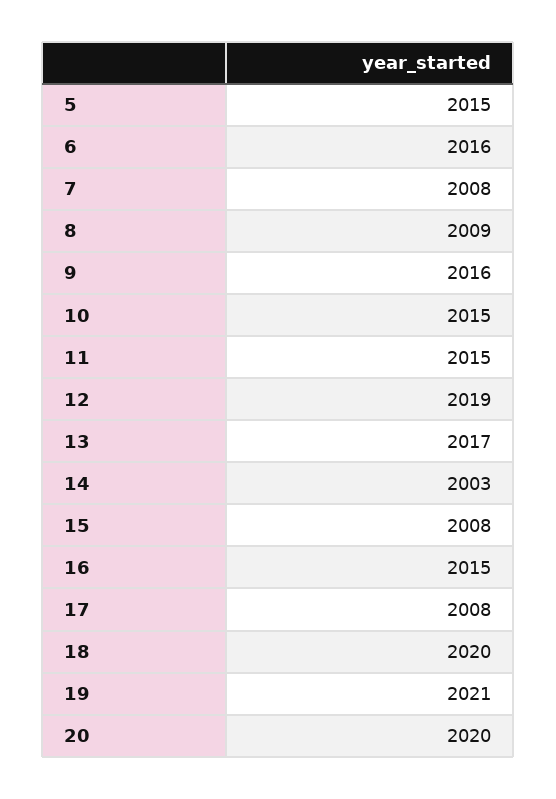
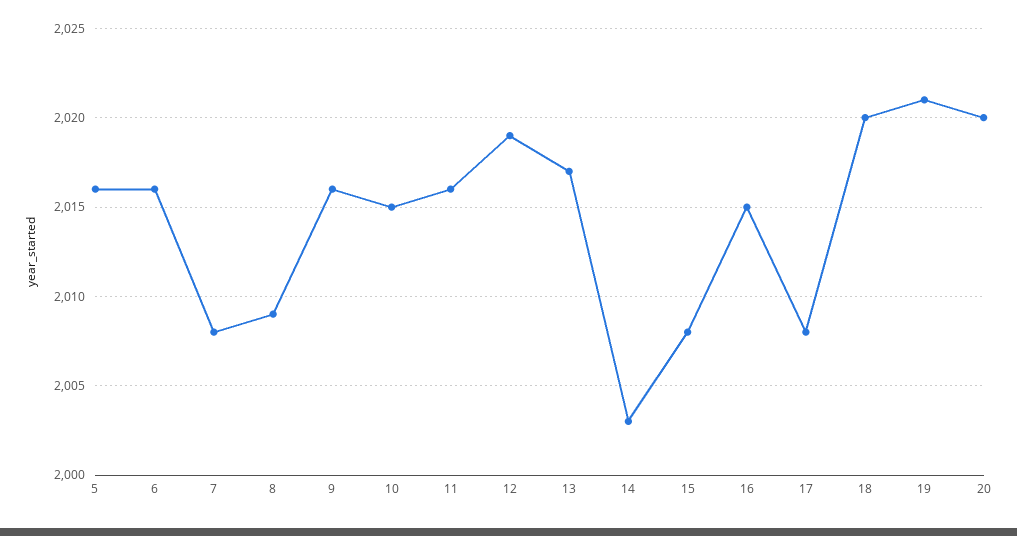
  {
-   "5": 2015,
+   "5": 2016,
    "6": 2016,
    "7": 2008,
    "8": 2009,
    "9": 2016,
    "10": 2015,
-   "11": 2015,
+   "11": 2016,
    "12": 2019,
    "13": 2017,
    "14": 2003,
    "15": 2008,
    "16": 2015,
    "17": 2008,
    "18": 2020,
    "19": 2021,
    "20": 2020
  }

